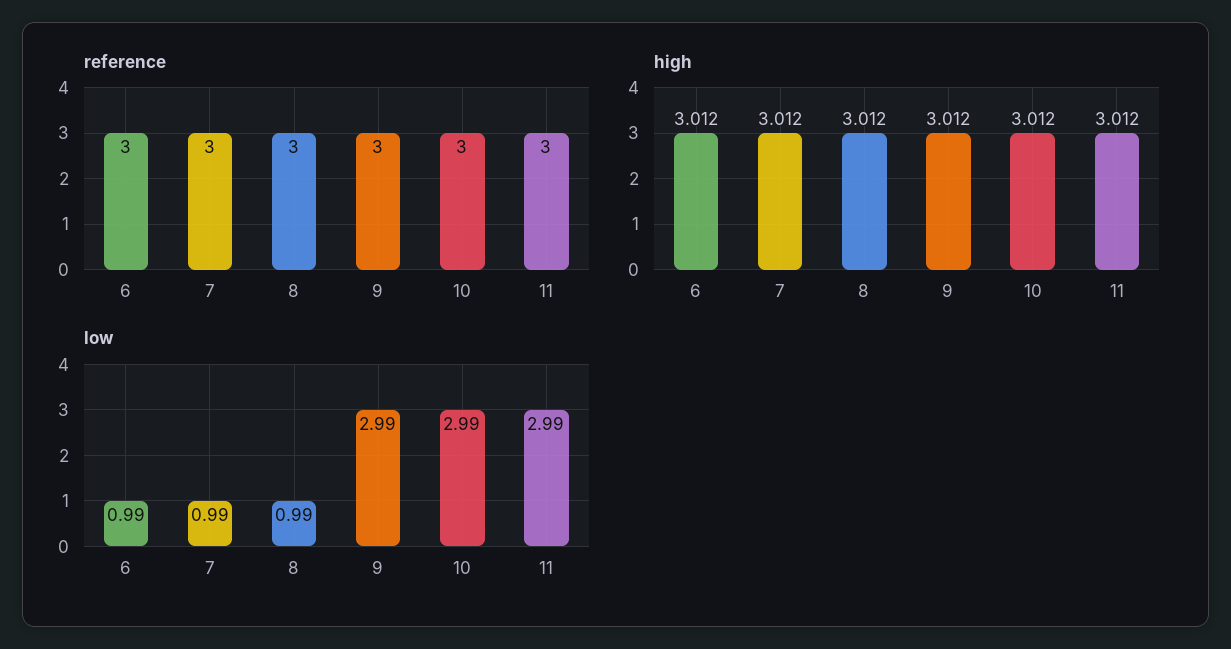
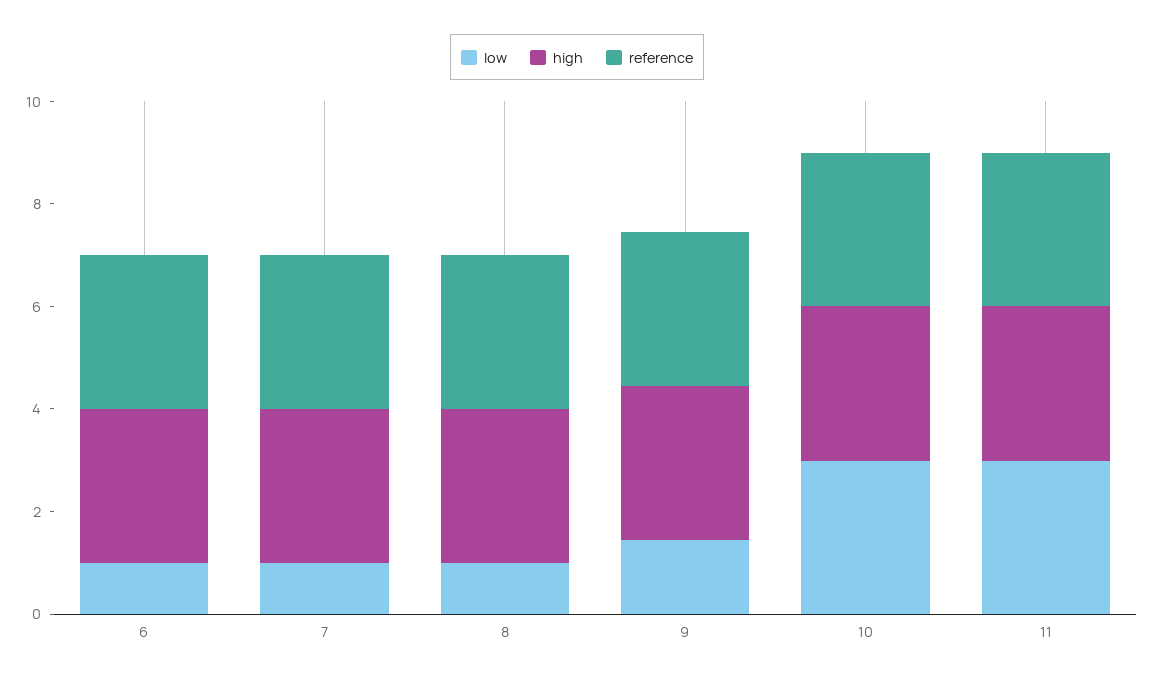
  {
    "reference": {
      "6": 3,
      "7": 3,
      "8": 3,
      "9": 3,
      "10": 3,
      "11": 3
    },
    "high": {
      "6": 3.012,
      "7": 3.012,
      "8": 3.012,
      "9": 3.012,
      "10": 3.012,
      "11": 3.012
    },
    "low": {
      "6": 0.99,
      "7": 0.99,
      "8": 0.99,
-     "9": 2.99,
+     "9": 1.5,
      "10": 2.99,
      "11": 2.99
    }
  }

